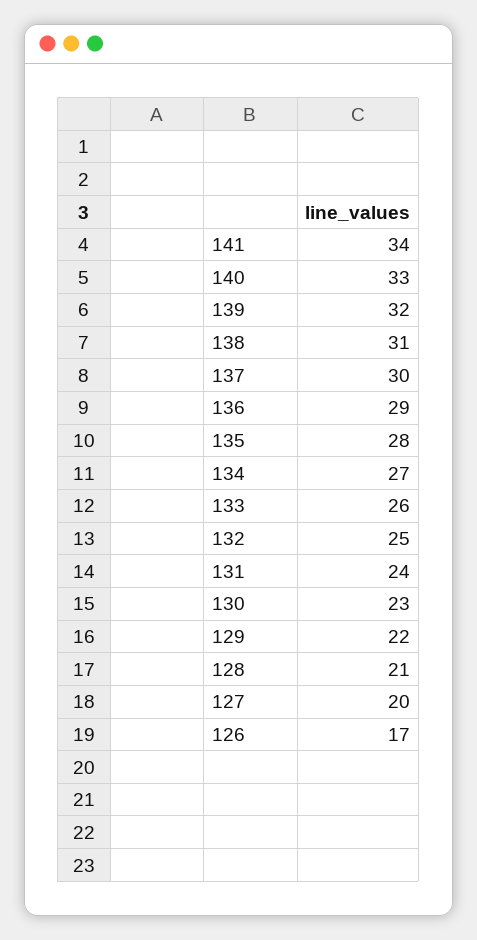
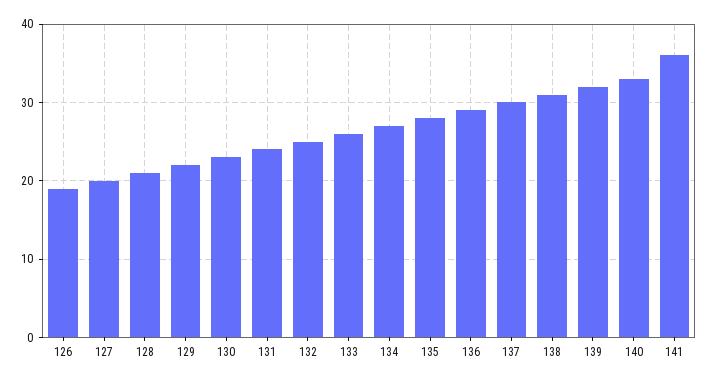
  {
-   "141": 34,
+   "141": 36,
    "140": 33,
    "139": 32,
    "138": 31,
    "137": 30,
    "136": 29,
    "135": 28,
    "134": 27,
    "133": 26,
    "132": 25,
    "131": 24,
    "130": 23,
    "129": 22,
    "128": 21,
    "127": 20,
-   "126": 17
+   "126": 19
  }

